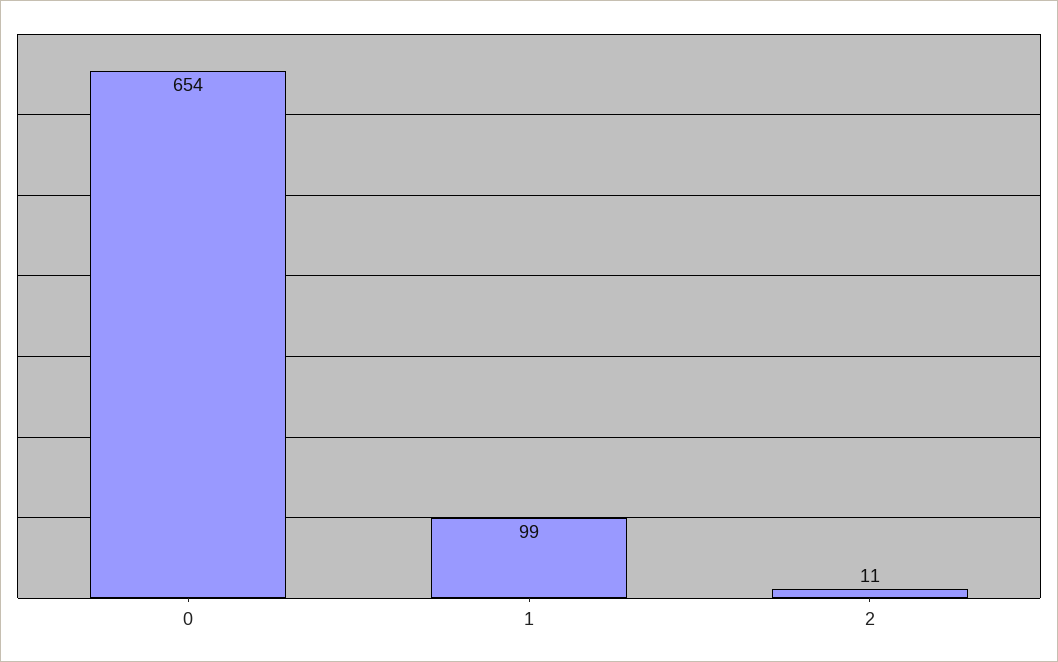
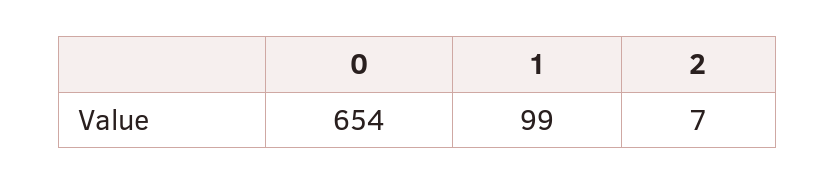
  {
    "0": 654,
    "1": 99,
-   "2": 11
+   "2": 7
  }

